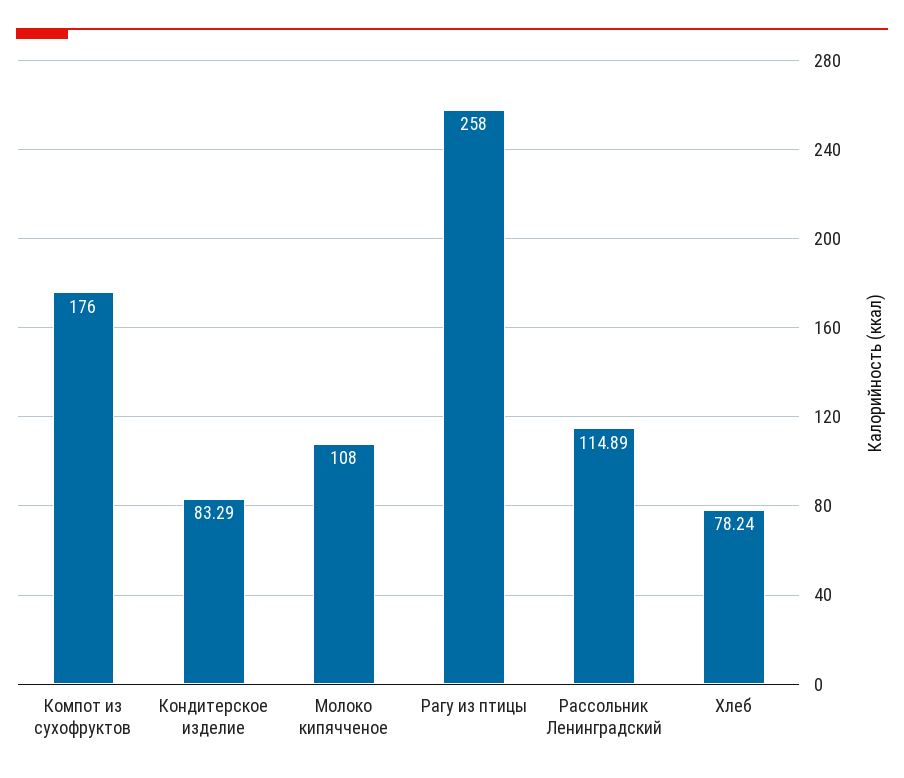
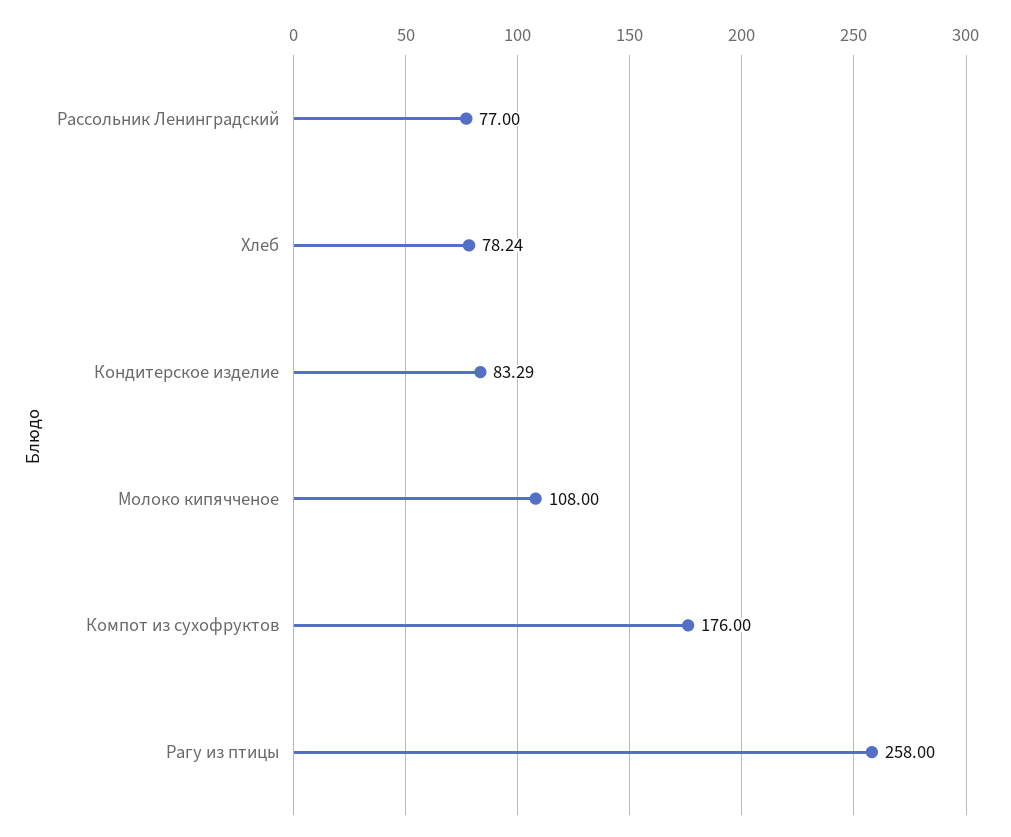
  {
    "Компот из сухофруктов": 176,
    "Кондитерское изделие": 83.29,
    "Молоко кипячченое": 108,
    "Рагу из птицы": 258,
-   "Рассольник Ленинградский": 114.89,
+   "Рассольник Ленинградский": 77,
    "Хлеб": 78.24
  }

